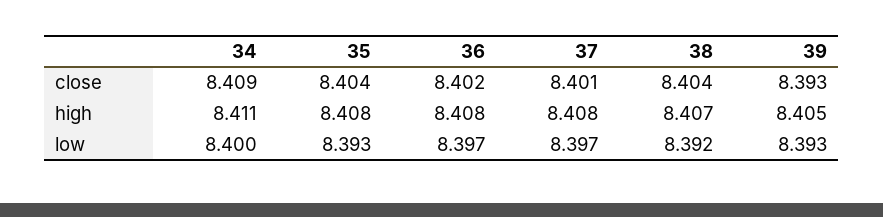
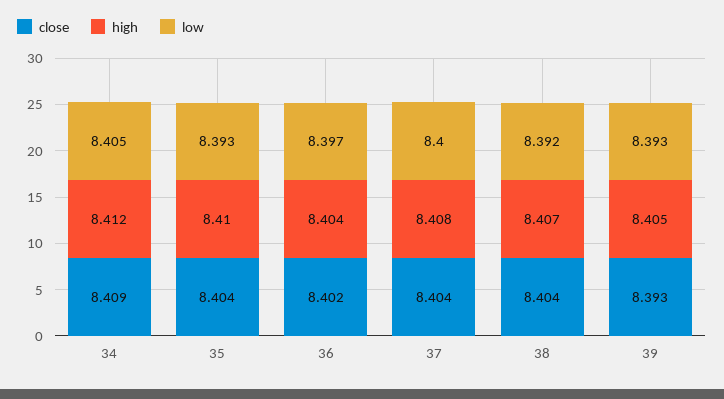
  {
    "close": {
      "34": 8.409,
      "35": 8.404,
      "36": 8.402,
-     "37": 8.401,
+     "37": 8.404,
      "38": 8.404,
      "39": 8.393
    },
    "high": {
-     "34": 8.411,
+     "34": 8.412,
-     "35": 8.408,
+     "35": 8.41,
-     "36": 8.408,
+     "36": 8.404,
      "37": 8.408,
      "38": 8.407,
      "39": 8.405
    },
    "low": {
-     "34": 8.4,
+     "34": 8.405,
      "35": 8.393,
      "36": 8.397,
-     "37": 8.397,
+     "37": 8.4,
      "38": 8.392,
      "39": 8.393
    }
  }

